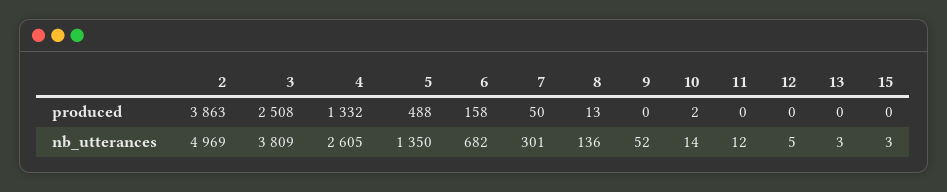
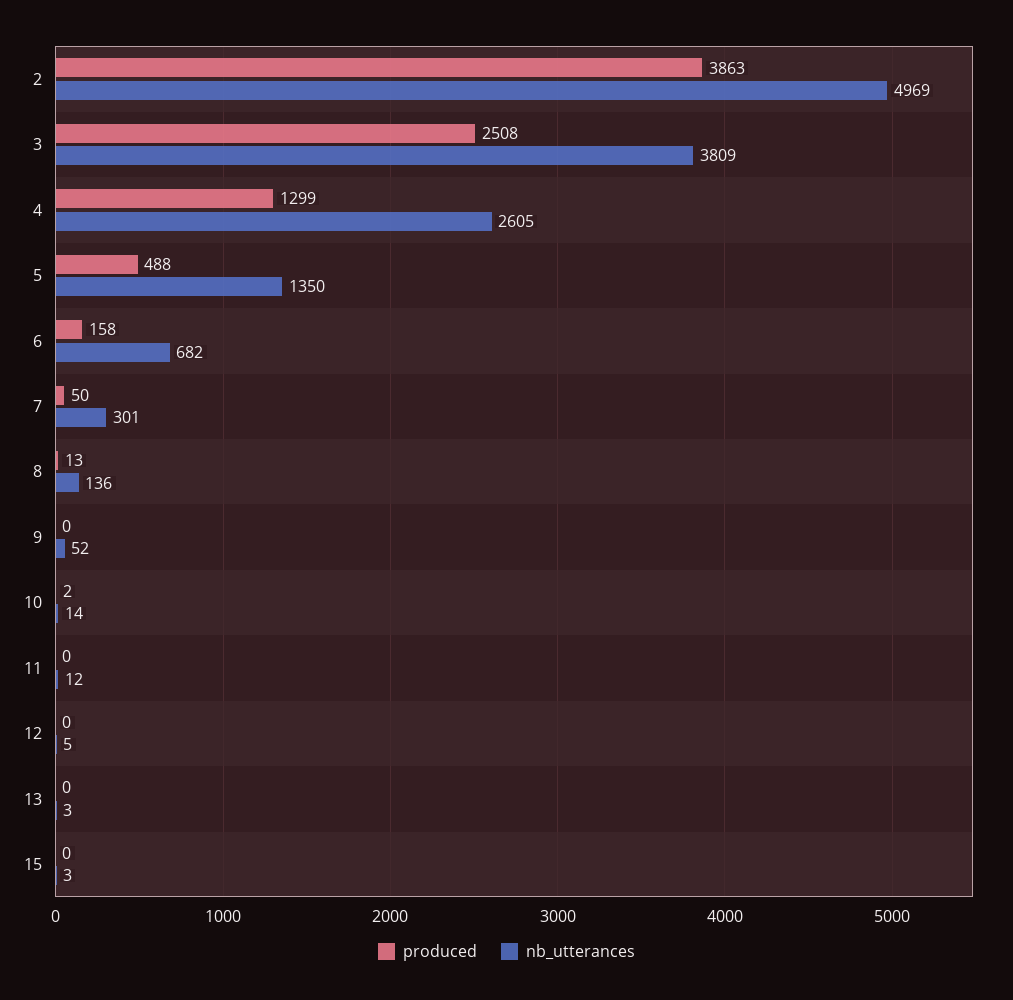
  {
    "produced": {
      "2": 3863,
      "3": 2508,
-     "4": 1332,
+     "4": 1299,
      "5": 488,
      "6": 158,
      "7": 50,
      "8": 13,
      "9": 0,
      "10": 2,
      "11": 0,
      "12": 0,
      "13": 0,
      "15": 0
    },
    "nb_utterances": {
      "2": 4969,
      "3": 3809,
      "4": 2605,
      "5": 1350,
      "6": 682,
      "7": 301,
      "8": 136,
      "9": 52,
      "10": 14,
      "11": 12,
      "12": 5,
      "13": 3,
      "15": 3
    }
  }

